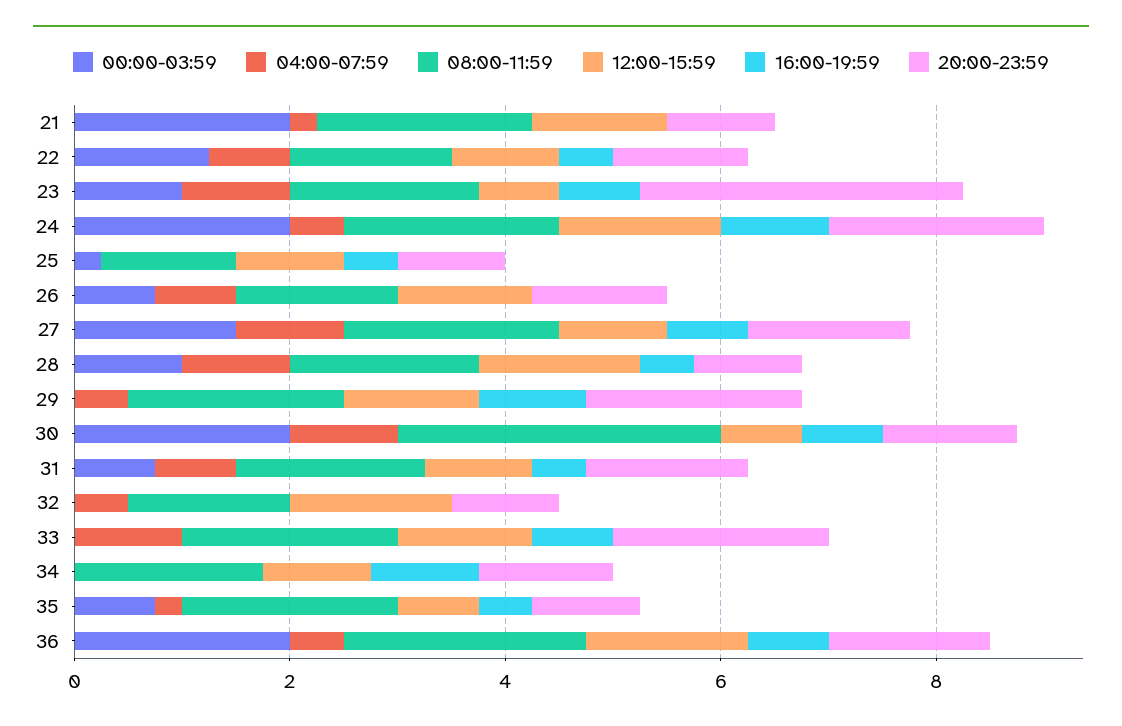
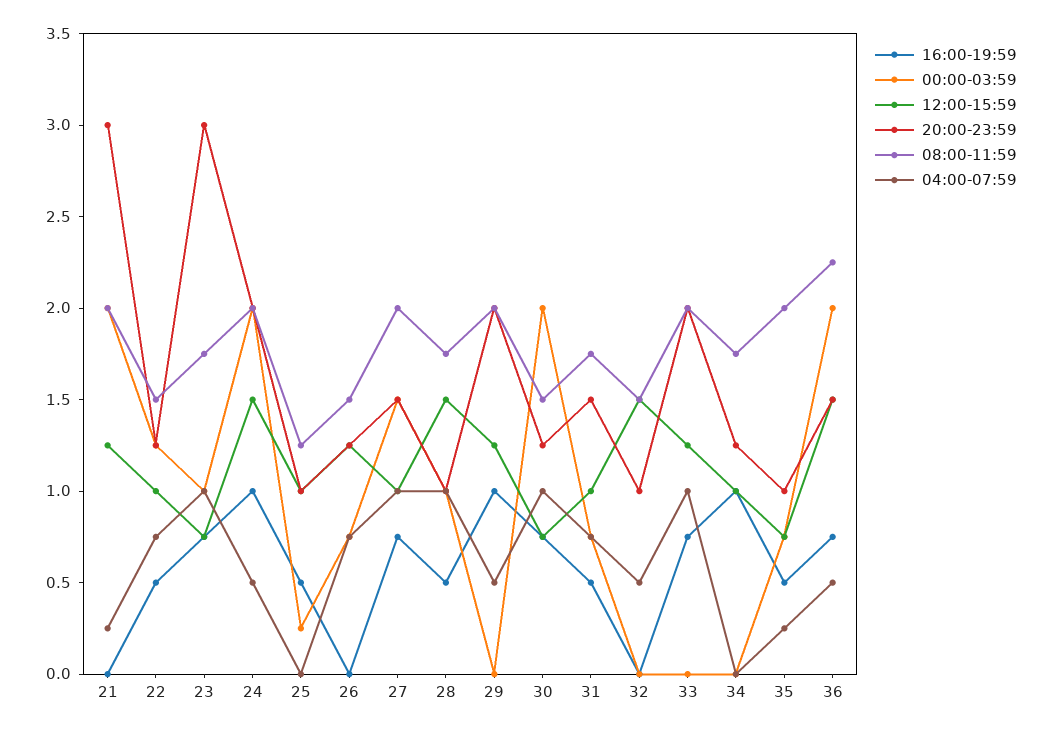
  {
    "00:00-03:59": {
      "21": 2,
      "22": 1.3,
      "23": 1,
      "24": 2,
      "25": 0.3,
      "26": 0.8,
      "27": 1.5,
      "28": 1,
      "29": 0,
      "30": 2,
      "31": 0.8,
      "32": 0,
      "33": 0,
      "34": 0,
      "35": 0.8,
      "36": 2
    },
    "04:00-07:59": {
      "21": 0.3,
      "22": 0.8,
      "23": 1,
      "24": 0.5,
      "25": 0,
      "26": 0.8,
      "27": 1,
      "28": 1,
      "29": 0.5,
      "30": 1,
      "31": 0.8,
      "32": 0.5,
      "33": 1,
      "34": 0,
      "35": 0.3,
      "36": 0.5
    },
    "08:00-11:59": {
      "21": 2,
      "22": 1.5,
      "23": 1.8,
      "24": 2,
      "25": 1.3,
      "26": 1.5,
      "27": 2,
      "28": 1.8,
      "29": 2,
-     "30": 3,
+     "30": 1.5,
      "31": 1.8,
      "32": 1.5,
      "33": 2,
      "34": 1.8,
      "35": 2,
      "36": 2.3
    },
    "12:00-15:59": {
      "21": 1.3,
      "22": 1,
      "23": 0.8,
      "24": 1.5,
      "25": 1,
      "26": 1.3,
      "27": 1,
      "28": 1.5,
      "29": 1.3,
      "30": 0.8,
      "31": 1,
      "32": 1.5,
      "33": 1.3,
      "34": 1,
      "35": 0.8,
      "36": 1.5
    },
    "16:00-19:59": {
      "21": 0,
      "22": 0.5,
      "23": 0.8,
      "24": 1,
      "25": 0.5,
      "26": 0,
      "27": 0.8,
      "28": 0.5,
      "29": 1,
      "30": 0.8,
      "31": 0.5,
      "32": 0,
      "33": 0.8,
      "34": 1,
      "35": 0.5,
      "36": 0.8
    },
    "20:00-23:59": {
-     "21": 1,
+     "21": 3,
      "22": 1.3,
      "23": 3,
      "24": 2,
      "25": 1,
      "26": 1.3,
      "27": 1.5,
      "28": 1,
      "29": 2,
      "30": 1.3,
      "31": 1.5,
      "32": 1,
      "33": 2,
      "34": 1.3,
      "35": 1,
      "36": 1.5
    }
  }

